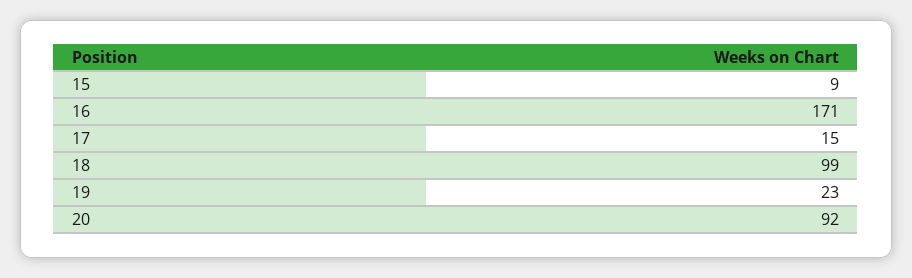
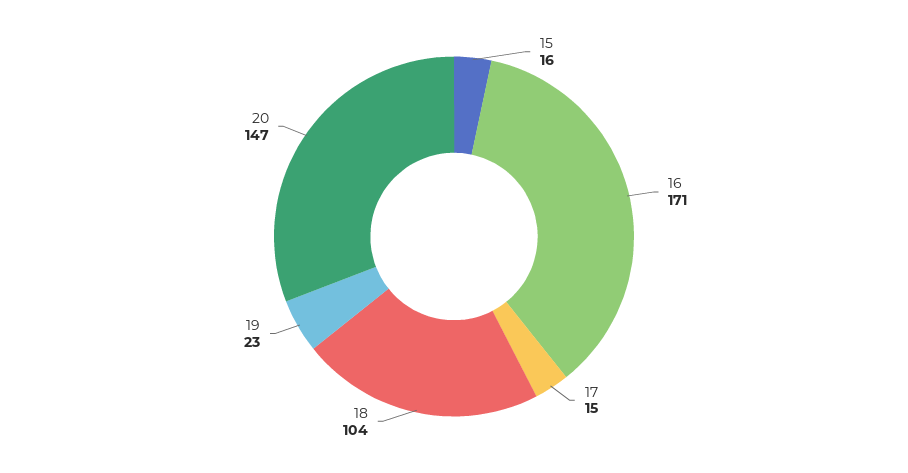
  {
-   "15": 9,
+   "15": 16,
    "16": 171,
    "17": 15,
-   "18": 99,
+   "18": 104,
    "19": 23,
-   "20": 92
+   "20": 147
  }

